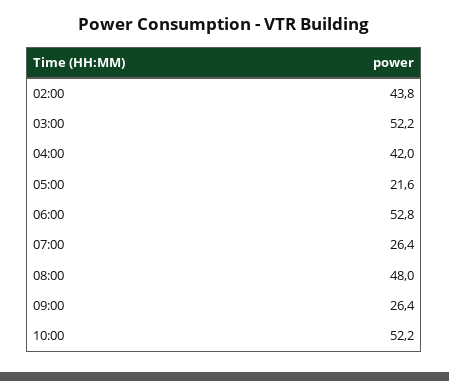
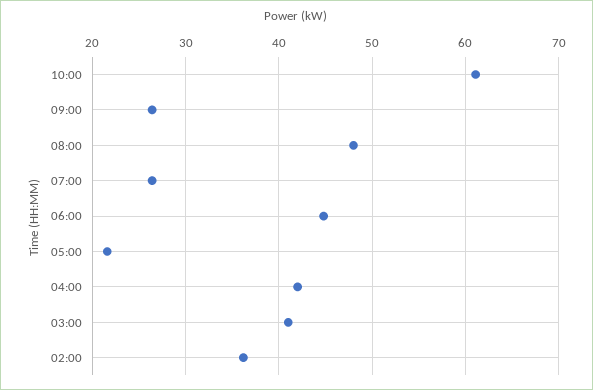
  {
-   "02:00": 43.8,
+   "02:00": 36,
-   "03:00": 52.2,
+   "03:00": 41,
    "04:00": 42,
    "05:00": 21.6,
-   "06:00": 52.8,
+   "06:00": 45,
    "07:00": 26.4,
    "08:00": 48,
    "09:00": 26.4,
-   "10:00": 52.2
+   "10:00": 61
  }

